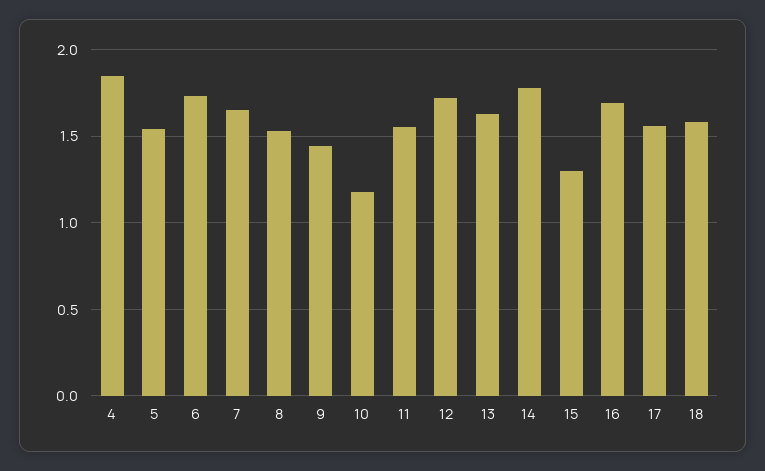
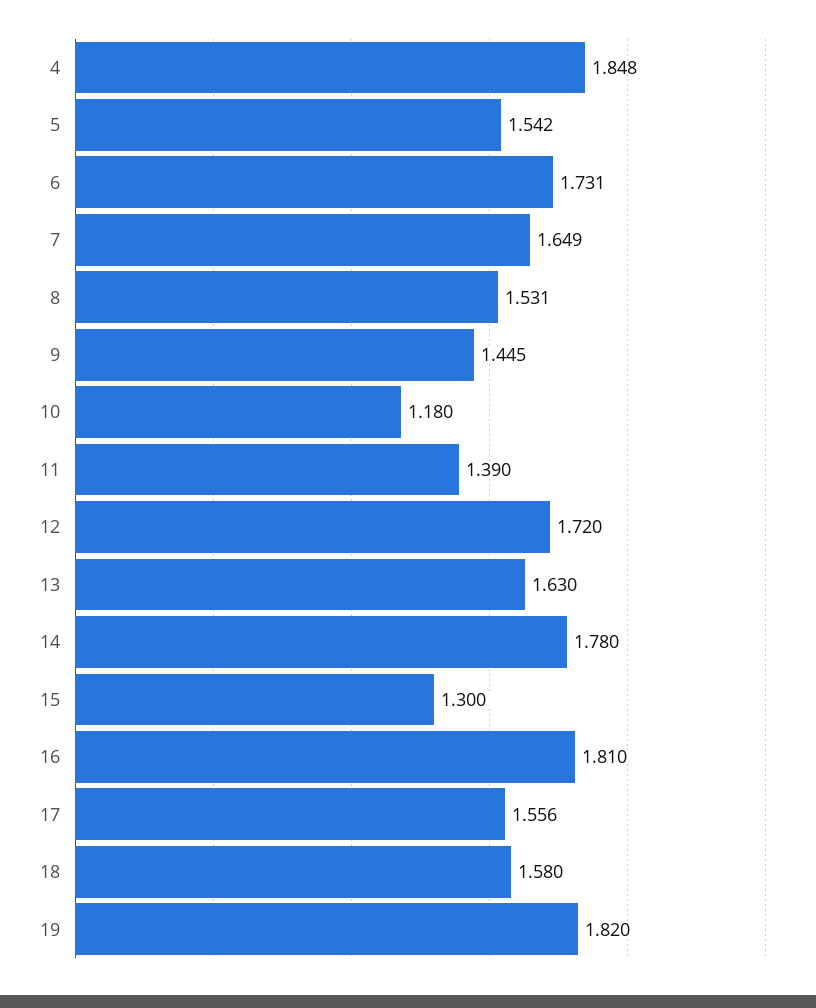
  {
    "4": 1.848,
    "5": 1.542,
    "6": 1.731,
    "7": 1.649,
    "8": 1.531,
    "9": 1.445,
    "10": 1.18,
-   "11": 1.55,
+   "11": 1.39,
    "12": 1.72,
    "13": 1.63,
    "14": 1.78,
    "15": 1.3,
-   "16": 1.7,
+   "16": 1.81,
    "17": 1.556,
-   "18": 1.58
+   "18": 1.58,
+   "19": 1.82
  }

